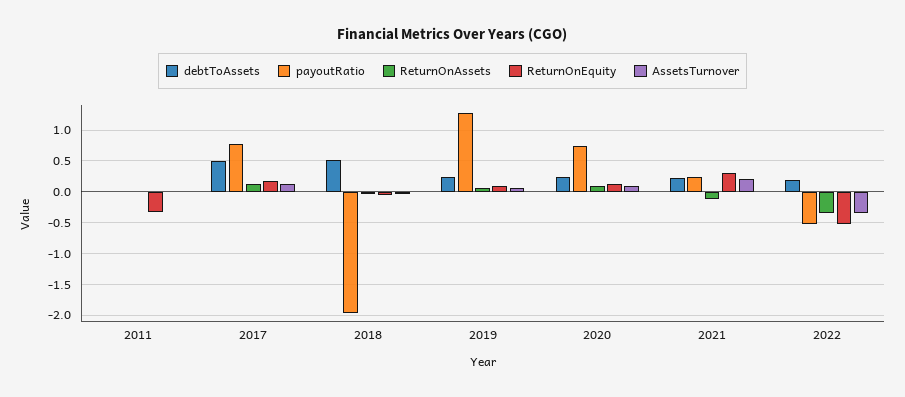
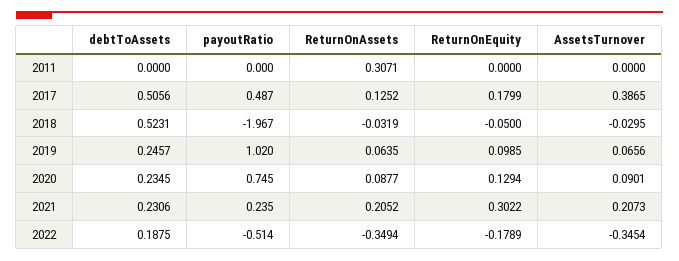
  {
    "debtToAssets": {
      "2011": 0,
      "2017": 0.5056,
      "2018": 0.5231,
      "2019": 0.2457,
      "2020": 0.2345,
      "2021": 0.2306,
      "2022": 0.1875
    },
    "payoutRatio": {
      "2011": 0,
-     "2017": 0.8,
+     "2017": 0.487,
      "2018": -1.967,
-     "2019": 1.3,
+     "2019": 1.02,
      "2020": 0.745,
      "2021": 0.235,
      "2022": -0.514
    },
    "ReturnOnAssets": {
-     "2011": 0,
+     "2011": 0.3071,
      "2017": 0.1252,
      "2018": -0.0319,
      "2019": 0.0635,
      "2020": 0.0877,
-     "2021": -0.1,
+     "2021": 0.2052,
      "2022": -0.3494
    },
    "ReturnOnEquity": {
-     "2011": -0.3,
+     "2011": 0,
      "2017": 0.1799,
      "2018": -0.05,
      "2019": 0.0985,
      "2020": 0.1294,
      "2021": 0.3022,
-     "2022": -0.5
+     "2022": -0.1789
    },
    "AssetsTurnover": {
      "2011": 0,
-     "2017": 0.1,
+     "2017": 0.3865,
      "2018": -0.0295,
      "2019": 0.0656,
      "2020": 0.0901,
      "2021": 0.2073,
      "2022": -0.3454
    }
  }

